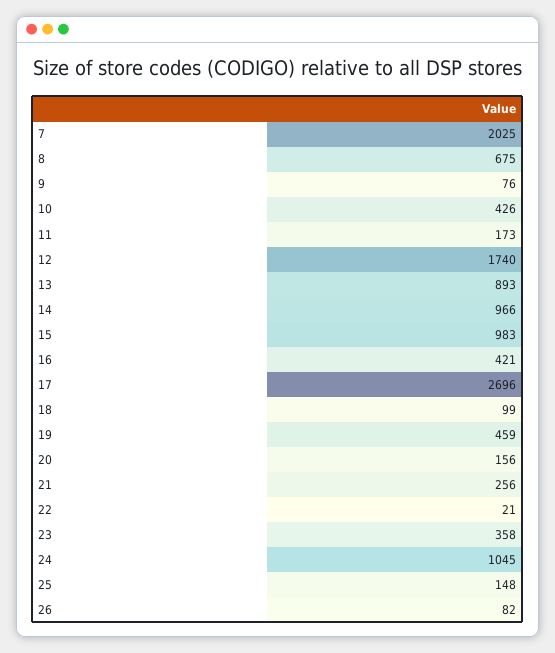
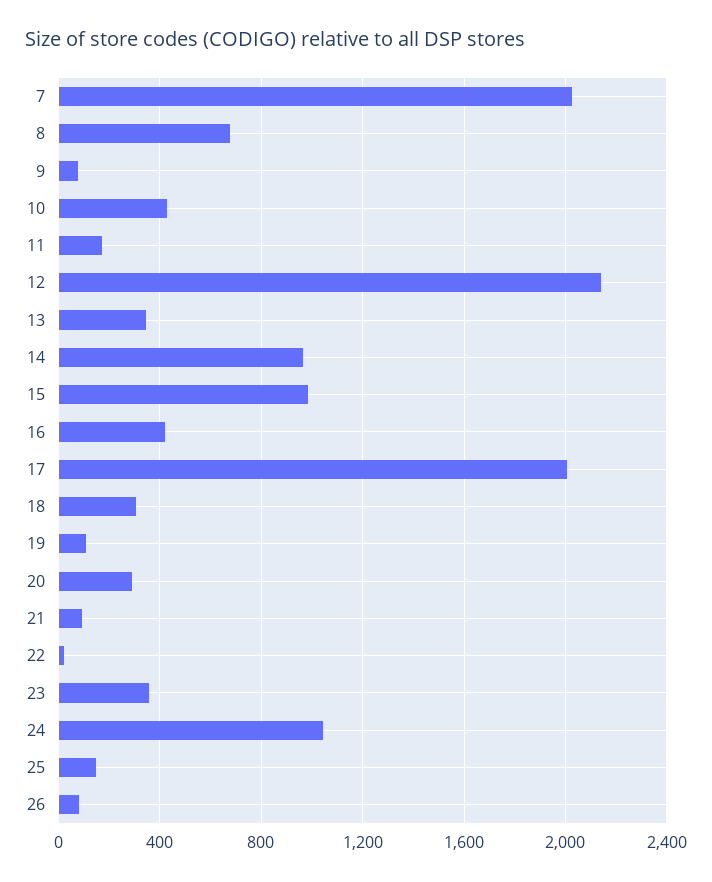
  {
    "7": 2025,
    "8": 675,
    "9": 76,
    "10": 426,
    "11": 173,
-   "12": 1740,
+   "12": 2150,
-   "13": 893,
+   "13": 350,
    "14": 966,
    "15": 983,
    "16": 421,
-   "17": 2696,
+   "17": 2000,
-   "18": 99,
+   "18": 300,
-   "19": 459,
+   "19": 100,
-   "20": 156,
+   "20": 300,
-   "21": 256,
+   "21": 100,
    "22": 21,
    "23": 358,
    "24": 1045,
    "25": 148,
    "26": 82
  }

